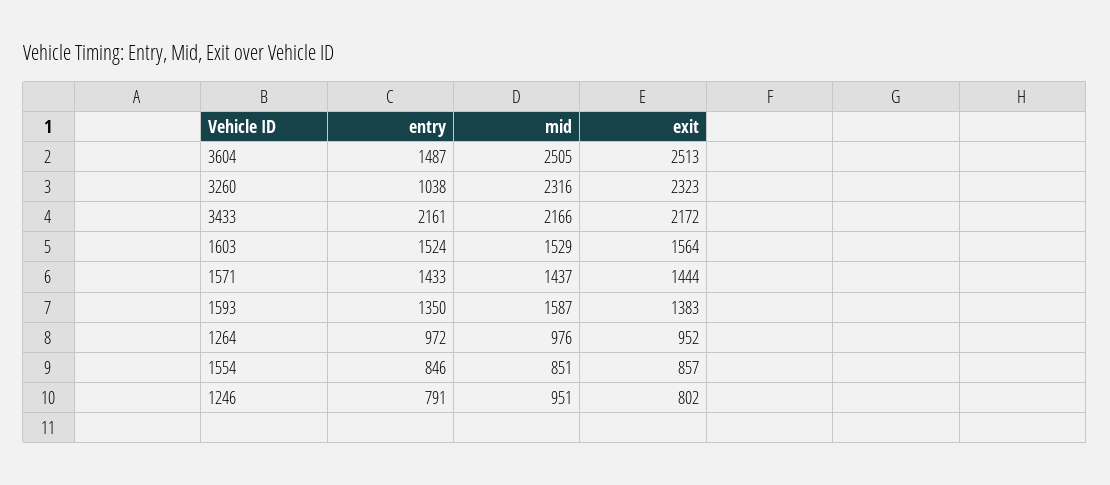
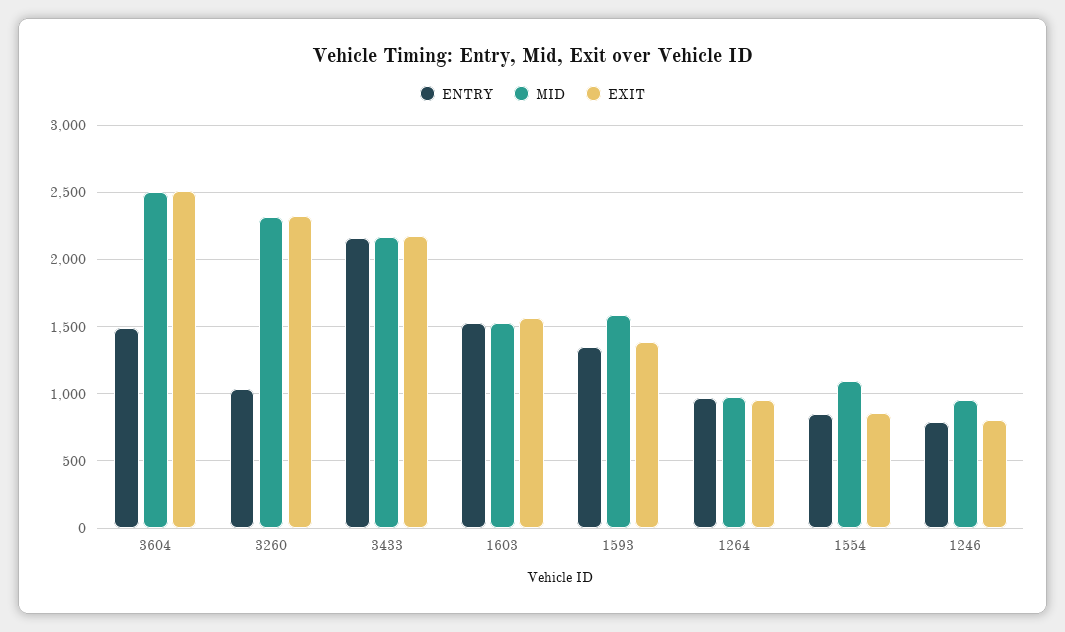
  {
    "entry": {
      "3604": 1487,
      "3260": 1038,
      "3433": 2161,
      "1603": 1524,
-     "1571": 1433,
      "1593": 1350,
      "1264": 972,
      "1554": 846,
      "1246": 791
    },
    "mid": {
      "3604": 2505,
      "3260": 2316,
      "3433": 2166,
      "1603": 1529,
-     "1571": 1437,
      "1593": 1587,
      "1264": 976,
-     "1554": 851,
+     "1554": 1100,
      "1246": 951
    },
    "exit": {
      "3604": 2513,
      "3260": 2323,
      "3433": 2172,
      "1603": 1564,
-     "1571": 1444,
      "1593": 1383,
      "1264": 952,
      "1554": 857,
      "1246": 802
    }
  }

